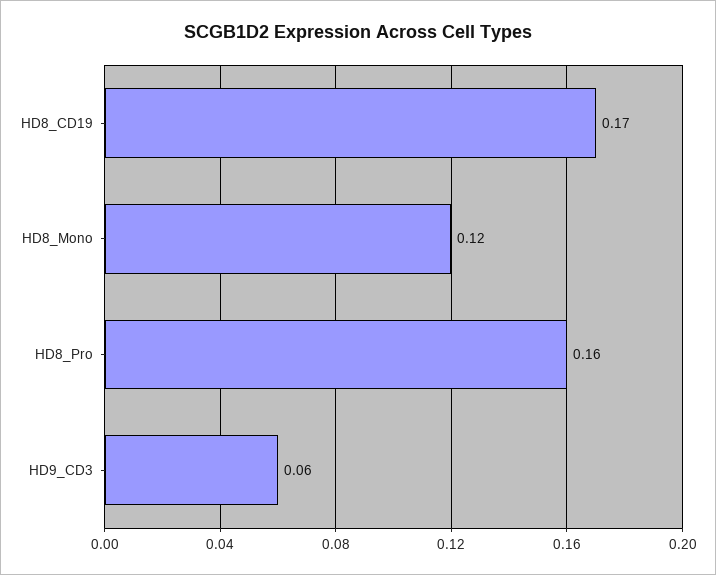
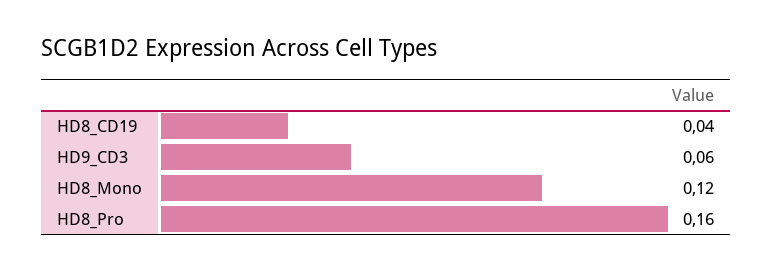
  {
-   "HD8_CD19": 0.17,
+   "HD8_CD19": 0.04,
    "HD8_Mono": 0.12,
    "HD8_Pro": 0.16,
    "HD9_CD3": 0.06
  }

